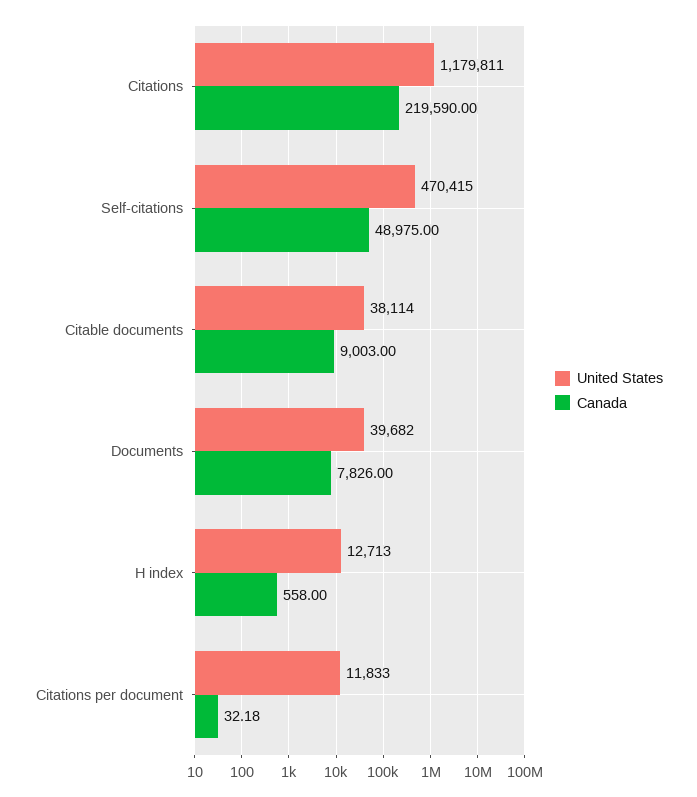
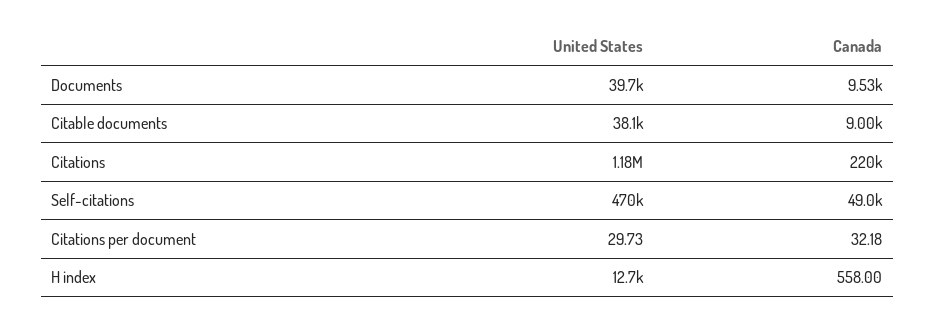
  {
    "United States": {
      "Citations": 1179811,
      "Self-citations": 470415,
      "Citable documents": 38114,
      "Documents": 39682,
      "H index": 12713,
-     "Citations per document": 11833
+     "Citations per document": 29.73
    },
    "Canada": {
      "Citations": 219590,
      "Self-citations": 48975,
      "Citable documents": 9003,
-     "Documents": 7826,
+     "Documents": 9530,
      "H index": 558,
      "Citations per document": 32.18
    }
  }

